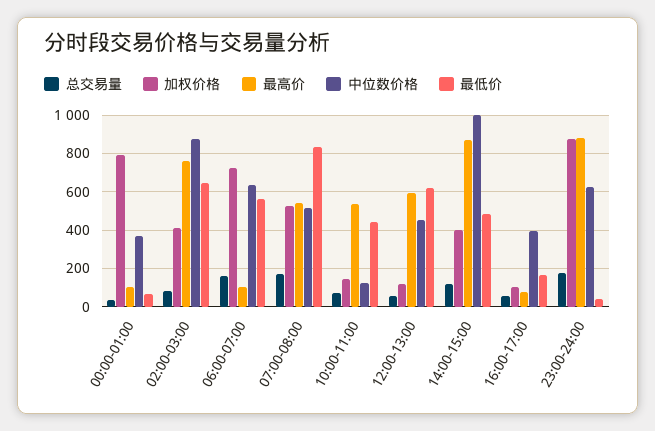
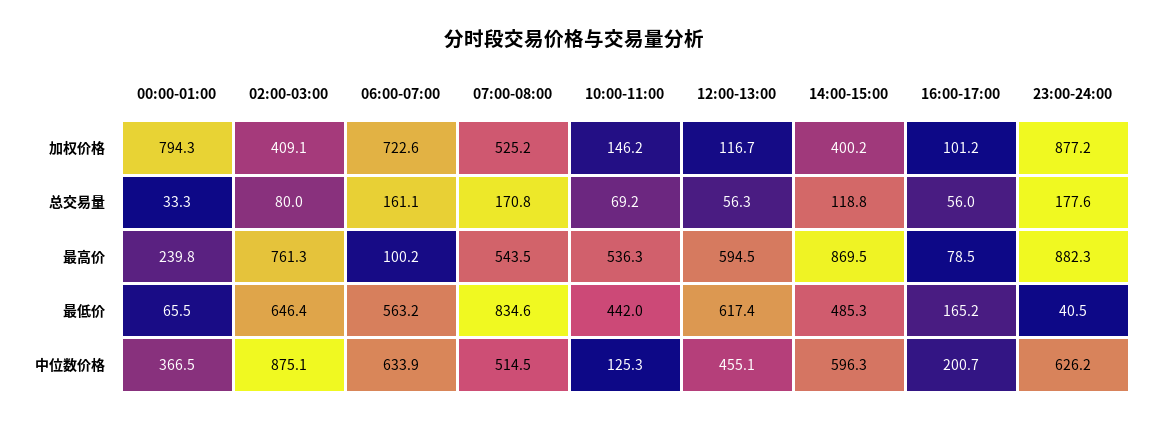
  {
    "总交易量": {
      "00:00-01:00": 33.3,
      "02:00-03:00": 80,
      "06:00-07:00": 161.1,
      "07:00-08:00": 170.8,
      "10:00-11:00": 69.2,
      "12:00-13:00": 56.3,
      "14:00-15:00": 118.8,
      "16:00-17:00": 56,
      "23:00-24:00": 177.6
    },
    "加权价格": {
      "00:00-01:00": 794.3,
      "02:00-03:00": 409.1,
      "06:00-07:00": 722.6,
      "07:00-08:00": 525.2,
      "10:00-11:00": 146.2,
      "12:00-13:00": 116.7,
      "14:00-15:00": 400.2,
      "16:00-17:00": 101.2,
      "23:00-24:00": 877.2
    },
    "最高价": {
-     "00:00-01:00": 100,
+     "00:00-01:00": 239.8,
      "02:00-03:00": 761.3,
      "06:00-07:00": 100.2,
      "07:00-08:00": 543.5,
      "10:00-11:00": 536.3,
      "12:00-13:00": 594.5,
      "14:00-15:00": 869.5,
      "16:00-17:00": 78.5,
      "23:00-24:00": 882.3
    },
    "中位数价格": {
      "00:00-01:00": 366.5,
      "02:00-03:00": 875.1,
      "06:00-07:00": 633.9,
      "07:00-08:00": 514.5,
      "10:00-11:00": 125.3,
      "12:00-13:00": 455.1,
-     "14:00-15:00": 1000,
+     "14:00-15:00": 596.3,
-     "16:00-17:00": 400,
+     "16:00-17:00": 200.7,
      "23:00-24:00": 626.2
    },
    "最低价": {
      "00:00-01:00": 65.5,
      "02:00-03:00": 646.4,
      "06:00-07:00": 563.2,
      "07:00-08:00": 834.6,
      "10:00-11:00": 442,
      "12:00-13:00": 617.4,
      "14:00-15:00": 485.3,
      "16:00-17:00": 165.2,
      "23:00-24:00": 40.5
    }
  }

